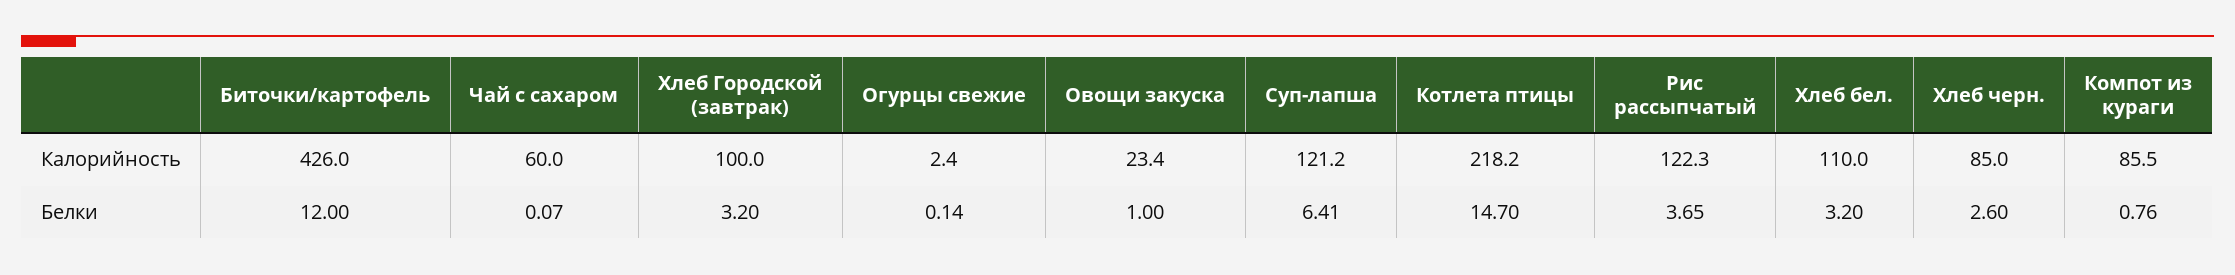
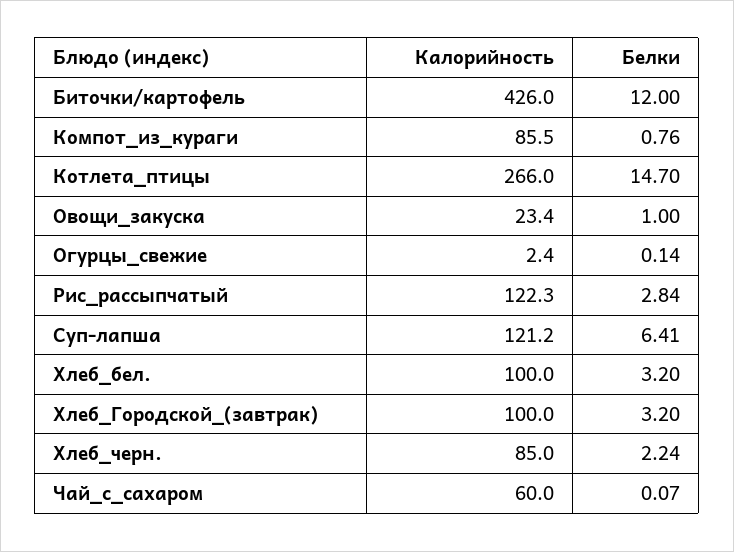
  {
    "Биточки/картофель": {
      "Калорийность": 426,
      "Белки": 12
    },
    "Чай с сахаром": {
      "Калорийность": 60,
      "Белки": 0.07
    },
    "Хлеб Городской (завтрак)": {
      "Калорийность": 100,
      "Белки": 3.2
    },
    "Огурцы свежие": {
      "Калорийность": 2.4,
      "Белки": 0.14
    },
    "Овощи закуска": {
      "Калорийность": 23.4,
      "Белки": 1
    },
    "Суп-лапша": {
      "Калорийность": 121.2,
      "Белки": 6.41
    },
    "Котлета птицы": {
-     "Калорийность": 218.2,
+     "Калорийность": 266,
      "Белки": 14.7
    },
    "Рис рассыпчатый": {
      "Калорийность": 122.3,
-     "Белки": 3.65
+     "Белки": 2.84
    },
    "Хлеб бел.": {
-     "Калорийность": 110,
+     "Калорийность": 100,
      "Белки": 3.2
    },
    "Хлеб черн.": {
      "Калорийность": 85,
-     "Белки": 2.6
+     "Белки": 2.24
    },
    "Компот из кураги": {
      "Калорийность": 85.5,
      "Белки": 0.76
    }
  }

